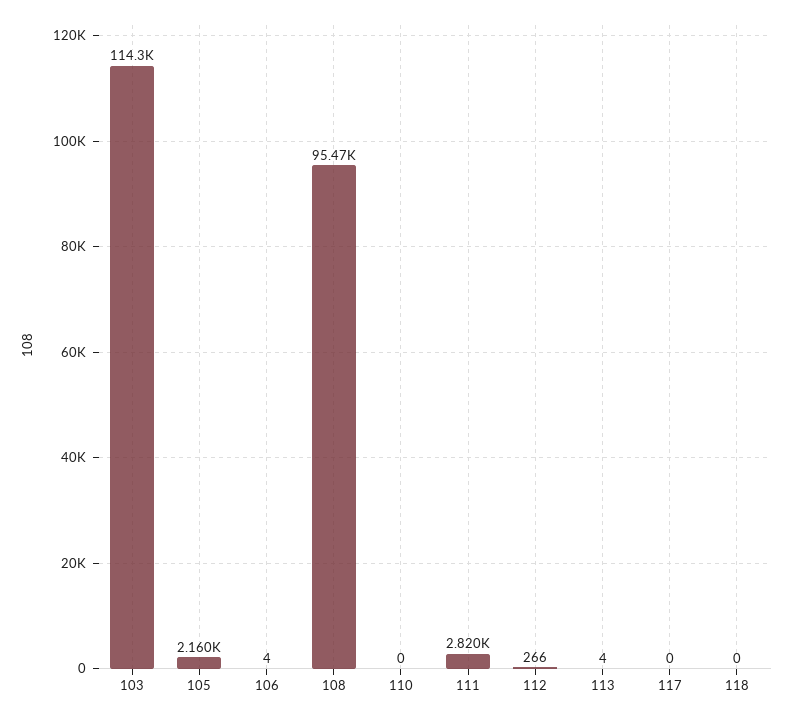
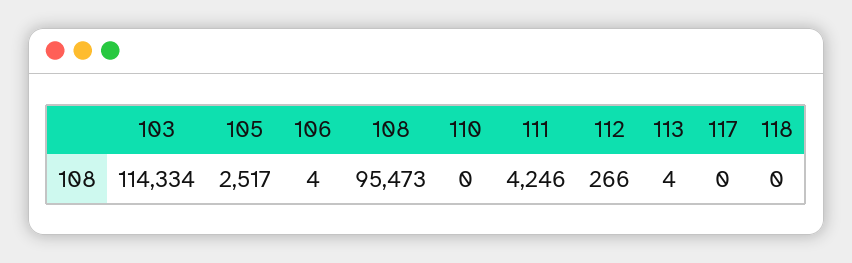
  {
    "103": 114334,
-   "105": 2160,
+   "105": 2517,
    "106": 4,
    "108": 95473,
    "110": 0,
-   "111": 2820,
+   "111": 4246,
    "112": 266,
    "113": 4,
    "117": 0,
    "118": 0
  }

